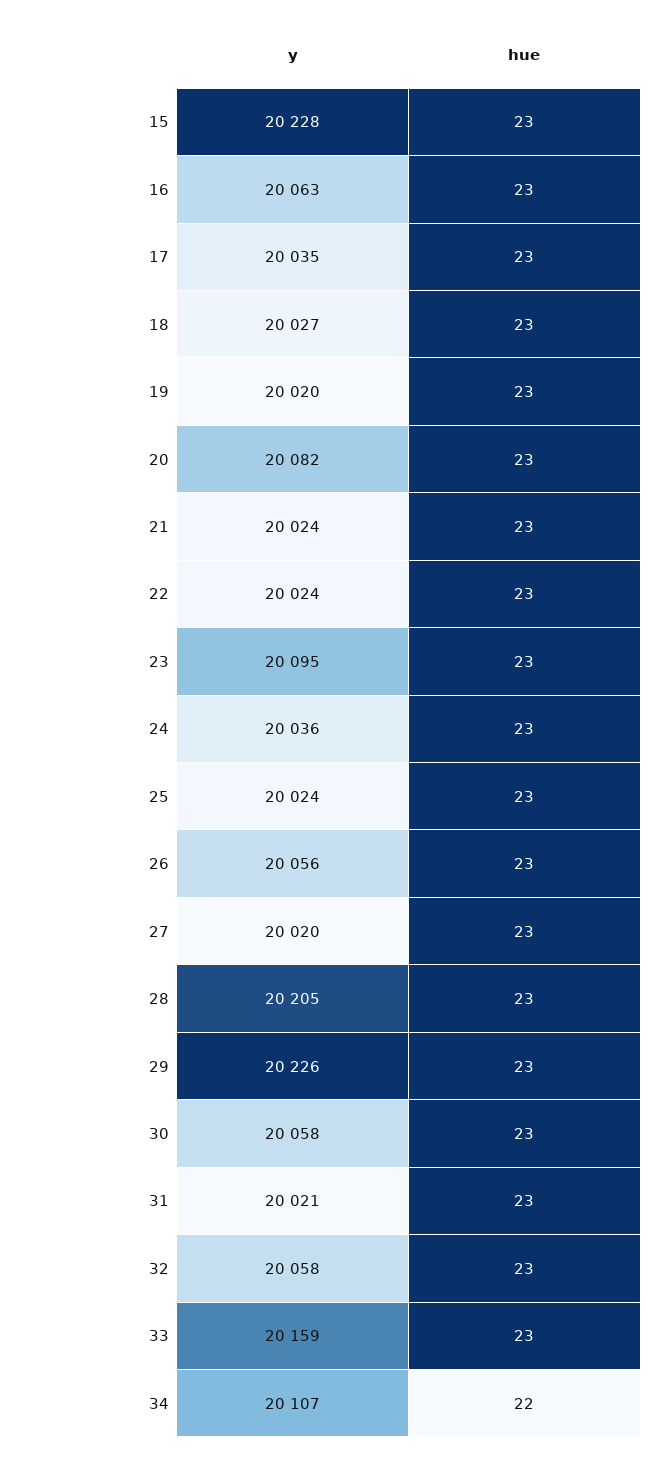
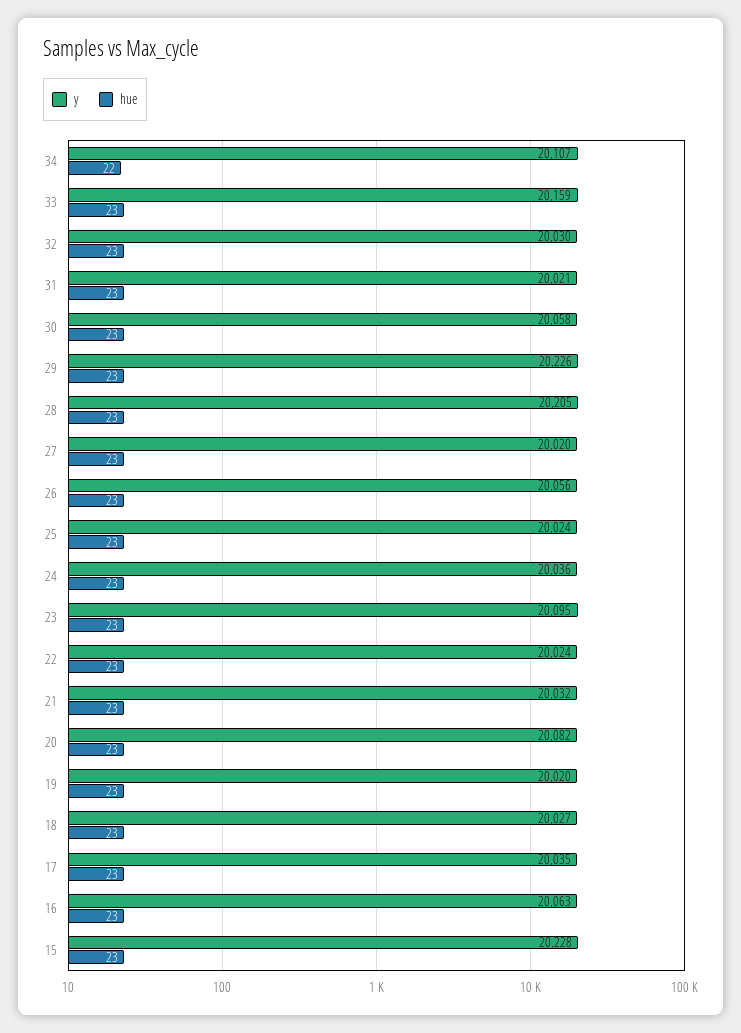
  {
    "y": {
      "15": 20228,
      "16": 20063,
      "17": 20035,
      "18": 20027,
      "19": 20020,
      "20": 20082,
-     "21": 20024,
+     "21": 20032,
      "22": 20024,
      "23": 20095,
      "24": 20036,
      "25": 20024,
      "26": 20056,
      "27": 20020,
      "28": 20205,
      "29": 20226,
      "30": 20058,
      "31": 20021,
-     "32": 20058,
+     "32": 20030,
      "33": 20159,
      "34": 20107
    },
    "hue": {
      "15": 23,
      "16": 23,
      "17": 23,
      "18": 23,
      "19": 23,
      "20": 23,
      "21": 23,
      "22": 23,
      "23": 23,
      "24": 23,
      "25": 23,
      "26": 23,
      "27": 23,
      "28": 23,
      "29": 23,
      "30": 23,
      "31": 23,
      "32": 23,
      "33": 23,
      "34": 22
    }
  }

